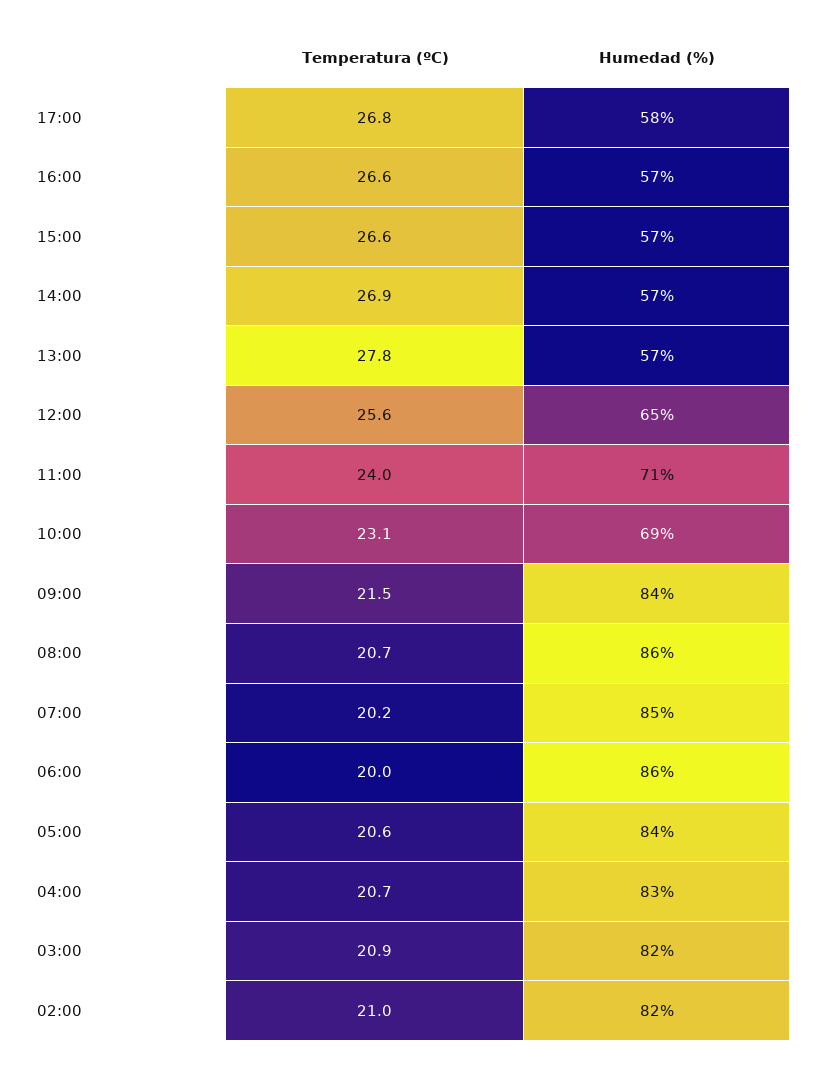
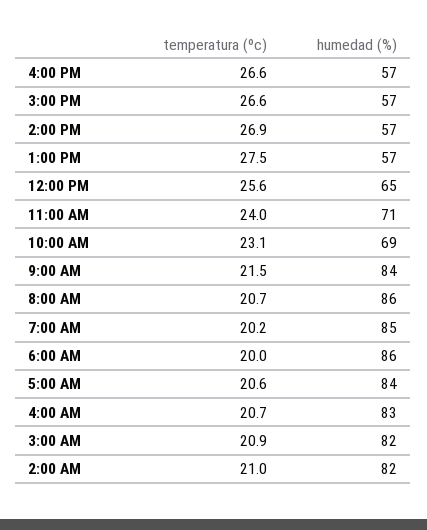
  {
    "Temperatura (ºC)": {
-     "17:00": 26.8,
      "16:00": 26.6,
      "15:00": 26.6,
      "14:00": 26.9,
-     "13:00": 27.8,
+     "13:00": 27.5,
      "12:00": 25.6,
      "11:00": 24,
      "10:00": 23.1,
      "09:00": 21.5,
      "08:00": 20.7,
      "07:00": 20.2,
      "06:00": 20,
      "05:00": 20.6,
      "04:00": 20.7,
      "03:00": 20.9,
      "02:00": 21
    },
    "Humedad (%)": {
-     "17:00": 58,
      "16:00": 57,
      "15:00": 57,
      "14:00": 57,
      "13:00": 57,
      "12:00": 65,
      "11:00": 71,
      "10:00": 69,
      "09:00": 84,
      "08:00": 86,
      "07:00": 85,
      "06:00": 86,
      "05:00": 84,
      "04:00": 83,
      "03:00": 82,
      "02:00": 82
    }
  }

